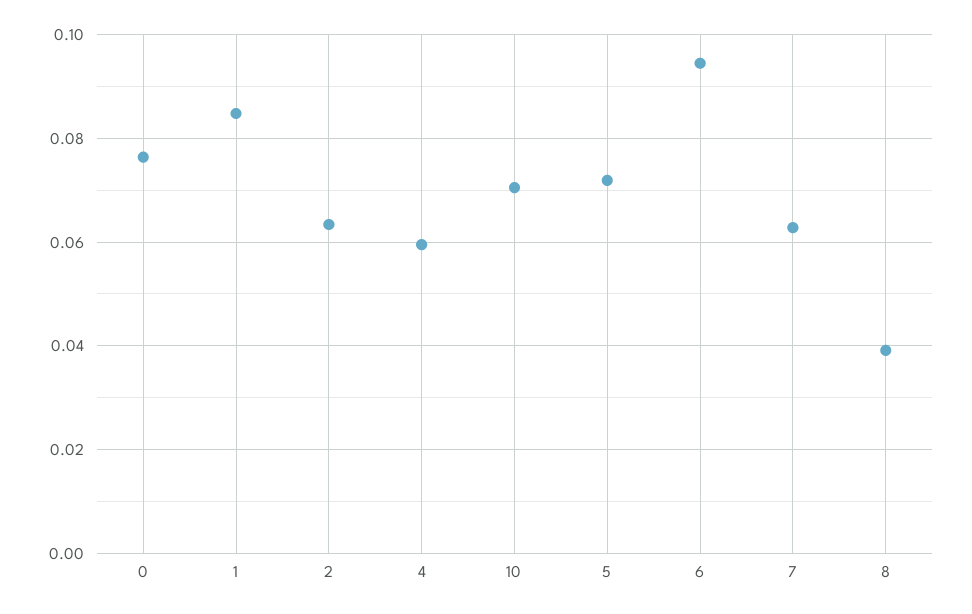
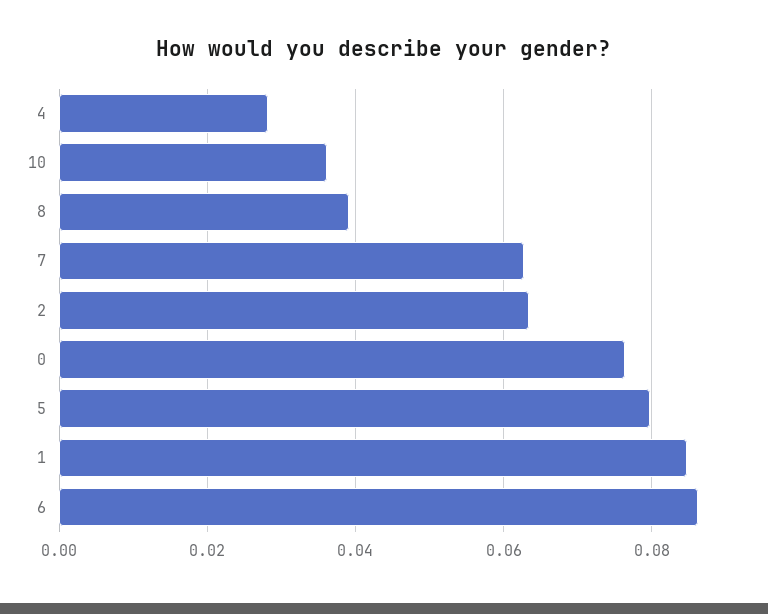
  {
    "0": 0.076,
    "1": 0.084,
    "2": 0.064,
-   "4": 0.06,
+   "4": 0.028,
-   "10": 0.07,
+   "10": 0.036,
-   "5": 0.072,
+   "5": 0.08,
-   "6": 0.094,
+   "6": 0.086,
    "7": 0.062,
    "8": 0.04
  }

